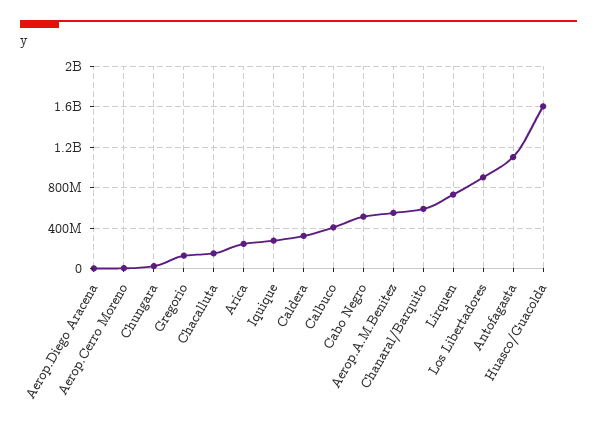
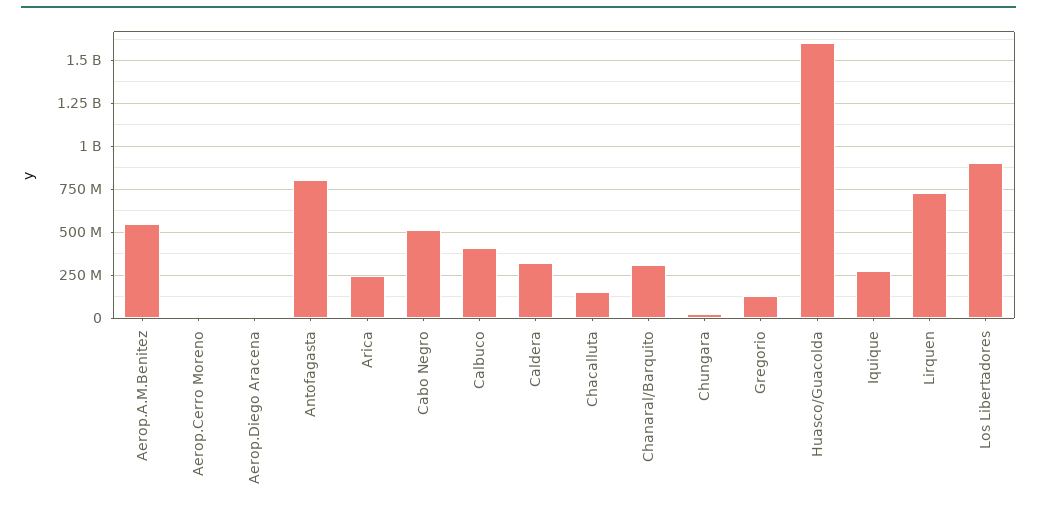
  {
    "Aerop.Diego Aracena": 0,
    "Aerop.Cerro Moreno": 0,
    "Chungara": 0,
    "Gregorio": 150000000,
    "Chacalluta": 150000000,
    "Arica": 250000000,
    "Iquique": 300000000,
    "Caldera": 300000000,
    "Calbuco": 400000000,
    "Cabo Negro": 500000000,
    "Aerop.A.M.Benitez": 550000000,
-   "Chanaral/Barquito": 600000000,
+   "Chanaral/Barquito": 300000000,
    "Lirquen": 750000000,
    "Los Libertadores": 900000000,
-   "Antofagasta": 1100000000,
+   "Antofagasta": 800000000,
    "Huasco/Guacolda": 1600000000
  }

